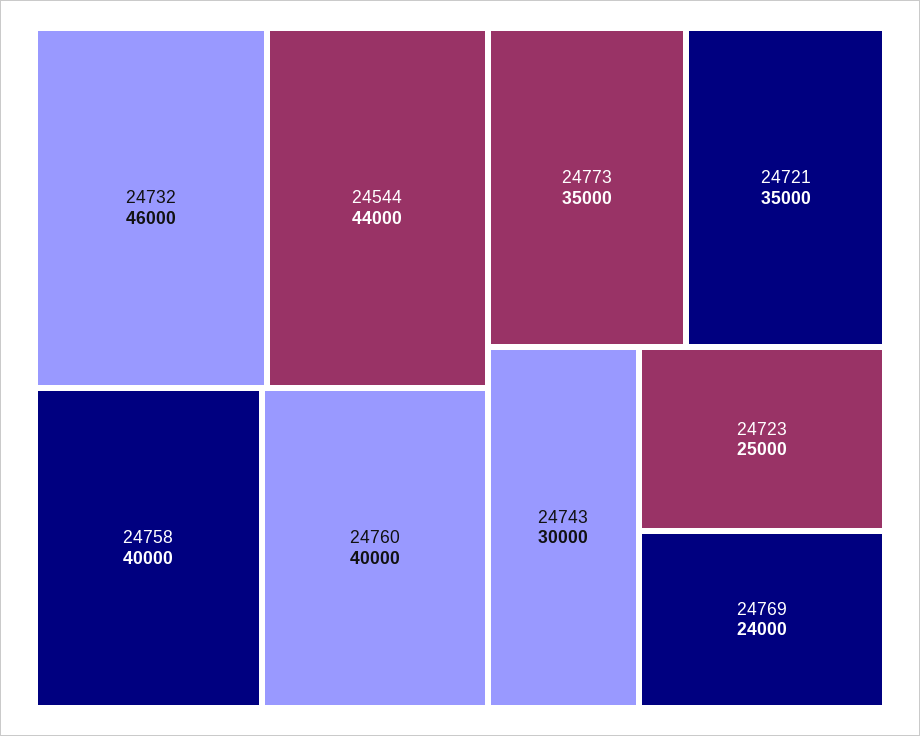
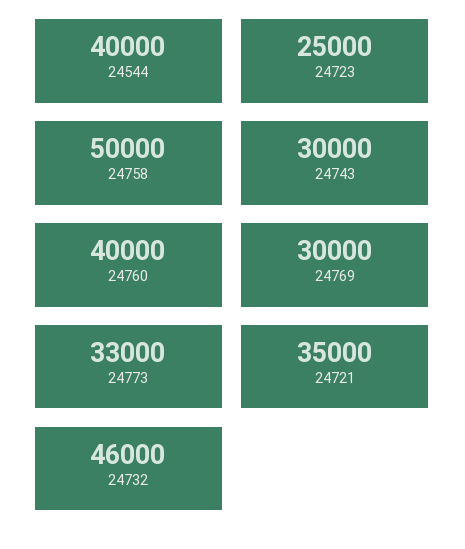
  {
    "24732": 46000,
-   "24544": 44000,
+   "24544": 40000,
-   "24758": 40000,
+   "24758": 50000,
    "24760": 40000,
-   "24773": 35000,
+   "24773": 33000,
    "24721": 35000,
    "24743": 30000,
    "24723": 25000,
-   "24769": 24000
+   "24769": 30000
  }

